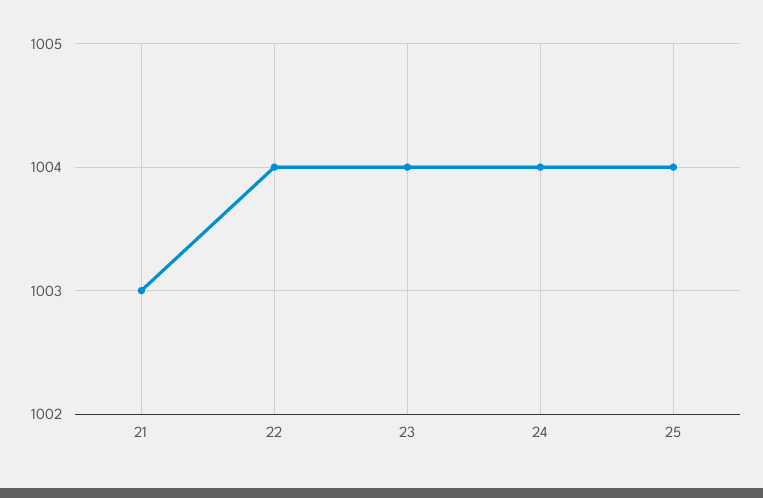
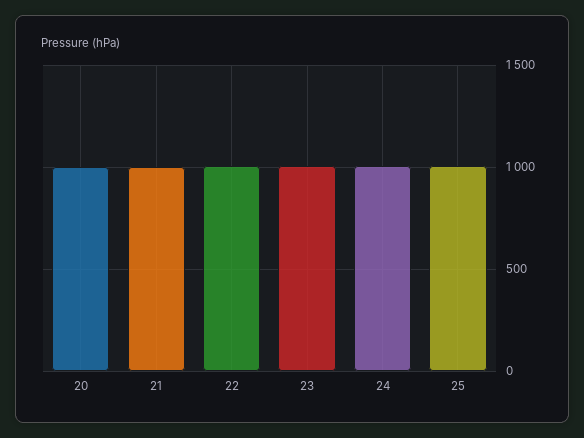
  {
    "21": 1003,
    "22": 1004,
    "23": 1004,
    "24": 1004,
-   "25": 1004
+   "25": 1004,
+   "20": 1000
  }

